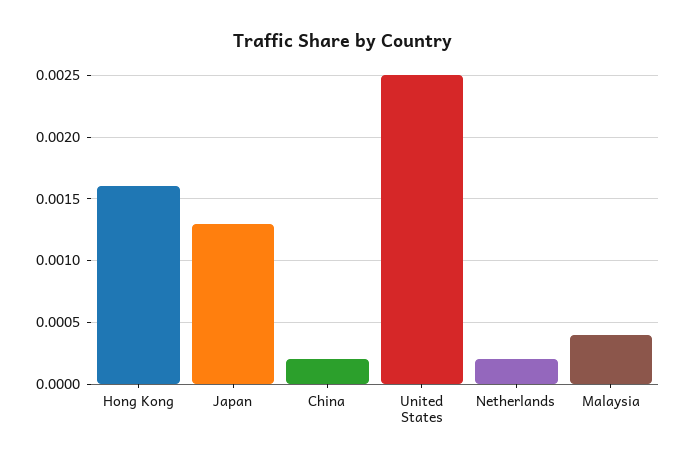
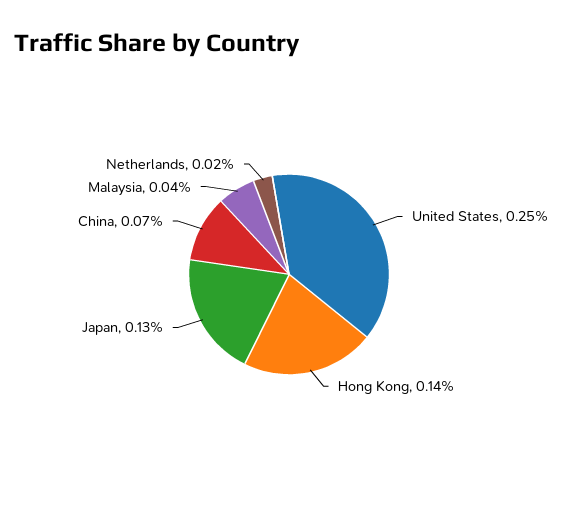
  {
-   "Hong Kong": 0.0016,
+   "Hong Kong": 0.0014,
    "Japan": 0.0013,
-   "China": 0.0002,
+   "China": 0.0007,
    "United States": 0.0025,
    "Netherlands": 0.0002,
    "Malaysia": 0.0004
  }

